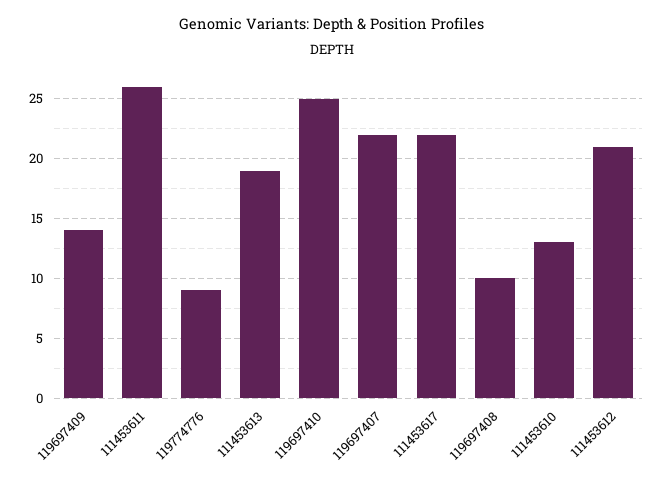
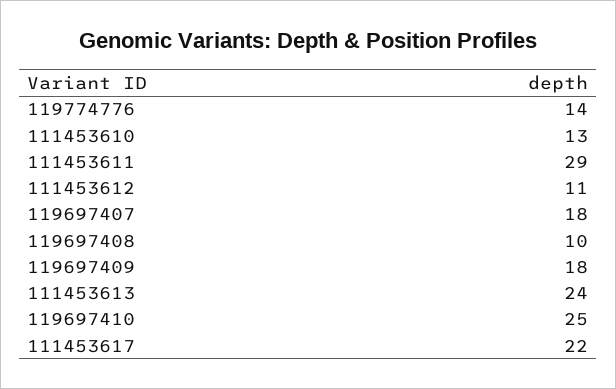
  {
-   "119697409": 14,
+   "119697409": 18,
-   "111453611": 26,
+   "111453611": 29,
-   "119774776": 9,
+   "119774776": 14,
-   "111453613": 19,
+   "111453613": 24,
    "119697410": 25,
-   "119697407": 22,
+   "119697407": 18,
    "111453617": 22,
    "119697408": 10,
    "111453610": 13,
-   "111453612": 21
+   "111453612": 11
  }

